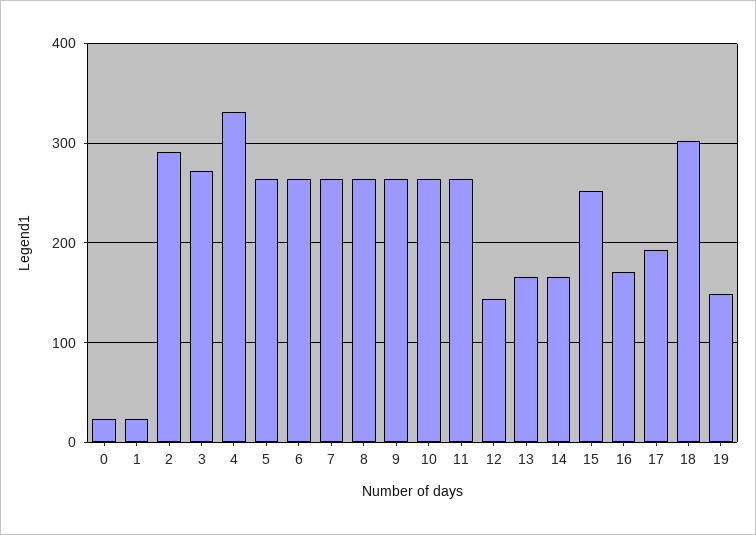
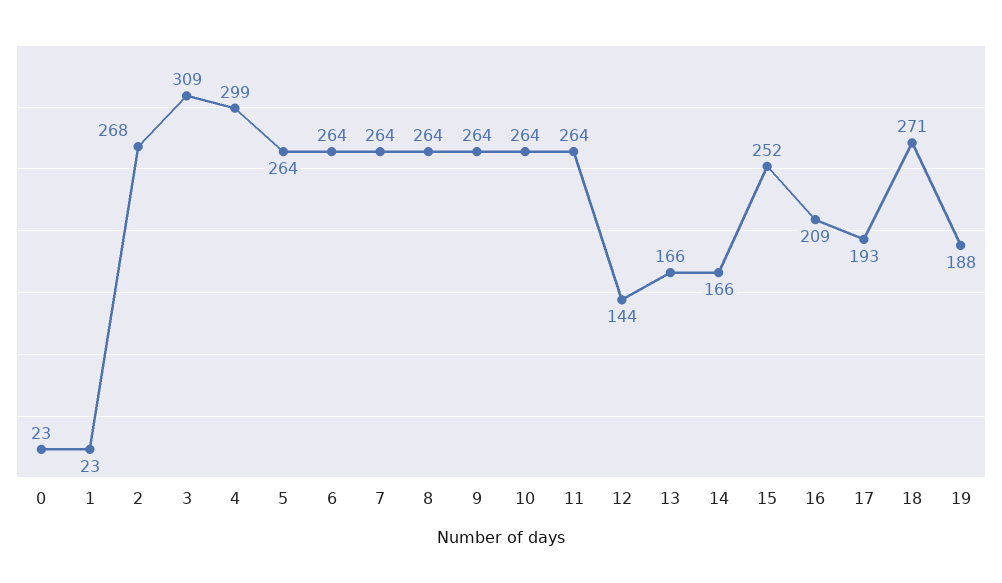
  {
    "0": 23,
    "1": 23,
-   "2": 290,
+   "2": 268,
-   "3": 270,
+   "3": 309,
-   "4": 330,
+   "4": 299,
    "5": 264,
    "6": 264,
    "7": 264,
    "8": 264,
    "9": 264,
    "10": 264,
    "11": 264,
    "12": 144,
    "13": 166,
    "14": 166,
    "15": 252,
-   "16": 170,
+   "16": 209,
    "17": 193,
-   "18": 300,
+   "18": 271,
-   "19": 150
+   "19": 188
  }

